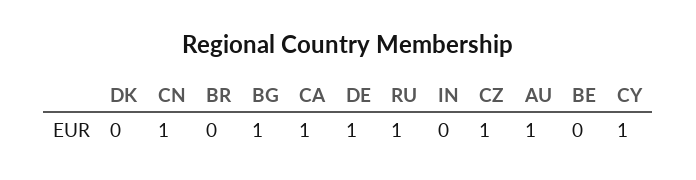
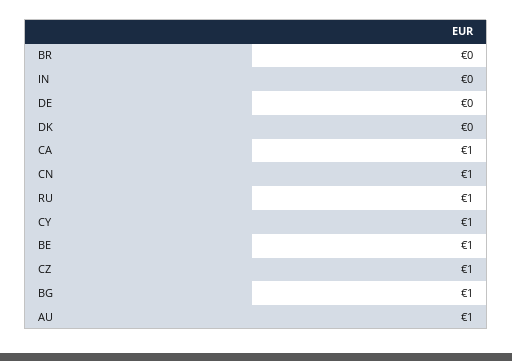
  {
    "DK": 0,
    "CN": 1,
    "BR": 0,
    "BG": 1,
    "CA": 1,
-   "DE": 1,
+   "DE": 0,
    "RU": 1,
    "IN": 0,
    "CZ": 1,
    "AU": 1,
-   "BE": 0,
+   "BE": 1,
    "CY": 1
  }

